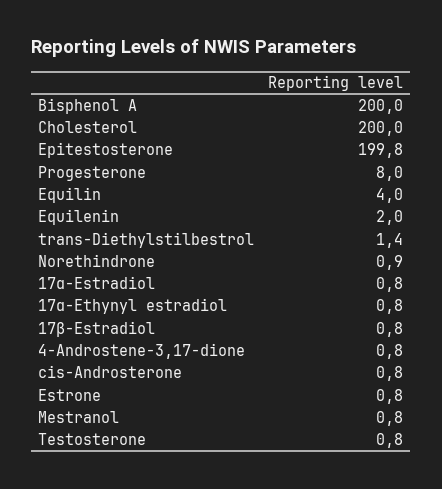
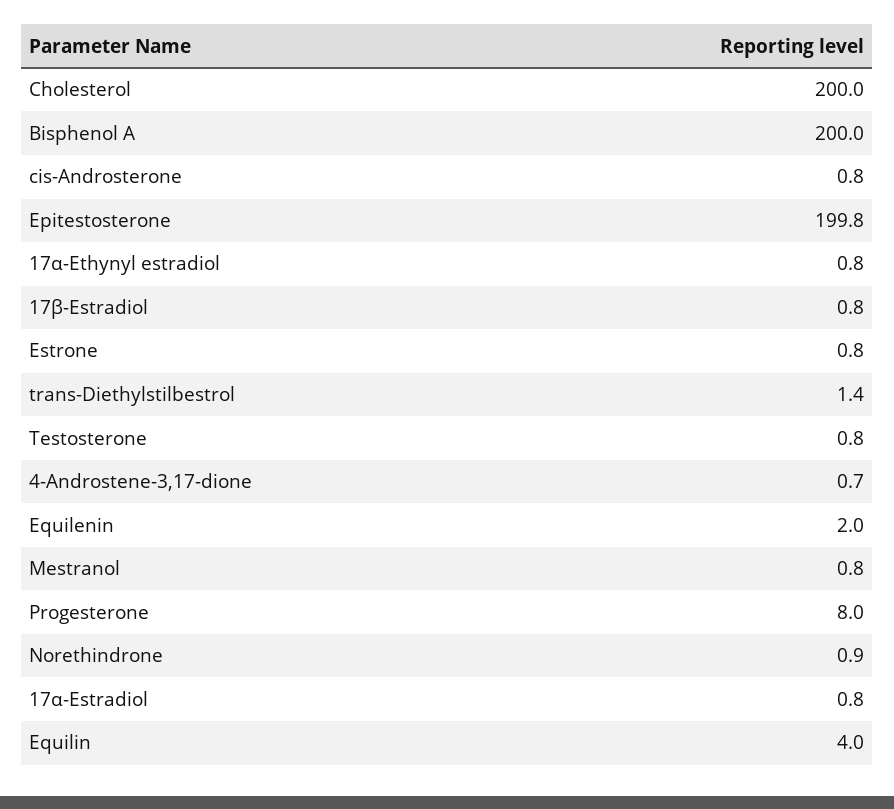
  {
    "Bisphenol A": 200,
    "Cholesterol": 200,
    "Epitestosterone": 199.8,
    "Progesterone": 8,
    "Equilin": 4,
    "Equilenin": 2,
    "trans-Diethylstilbestrol": 1.4,
    "Norethindrone": 0.9,
    "17α-Estradiol": 0.8,
    "17α-Ethynyl estradiol": 0.8,
    "17β-Estradiol": 0.8,
-   "4-Androstene-3,17-dione": 0.8,
+   "4-Androstene-3,17-dione": 0.7,
    "cis-Androsterone": 0.8,
    "Estrone": 0.8,
    "Mestranol": 0.8,
    "Testosterone": 0.8
  }

